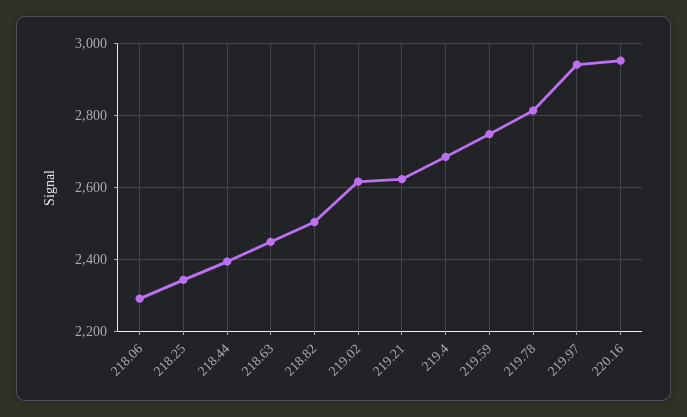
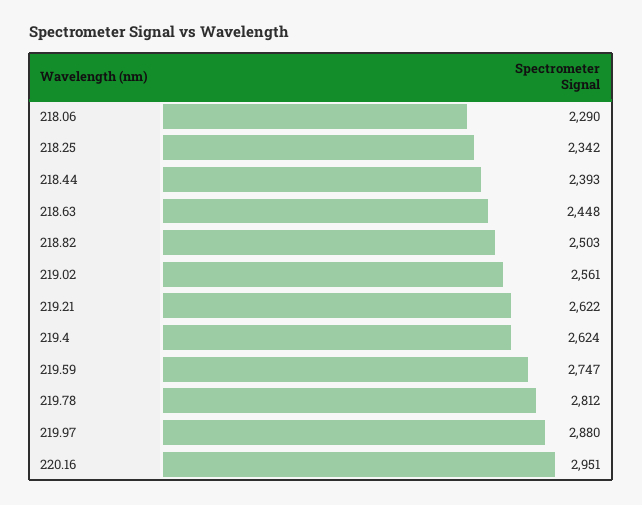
  {
    "218.06": 2290,
    "218.25": 2342,
    "218.44": 2393,
    "218.63": 2448,
    "218.82": 2503,
-   "219.02": 2620,
+   "219.02": 2561,
    "219.21": 2622,
-   "219.4": 2680,
+   "219.4": 2624,
    "219.59": 2747,
    "219.78": 2812,
-   "219.97": 2940,
+   "219.97": 2880,
    "220.16": 2951
  }

